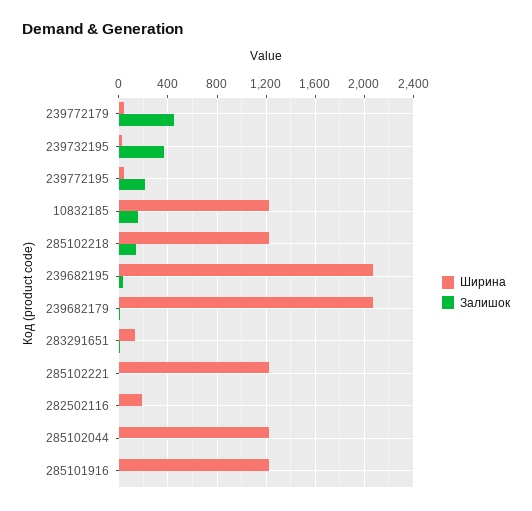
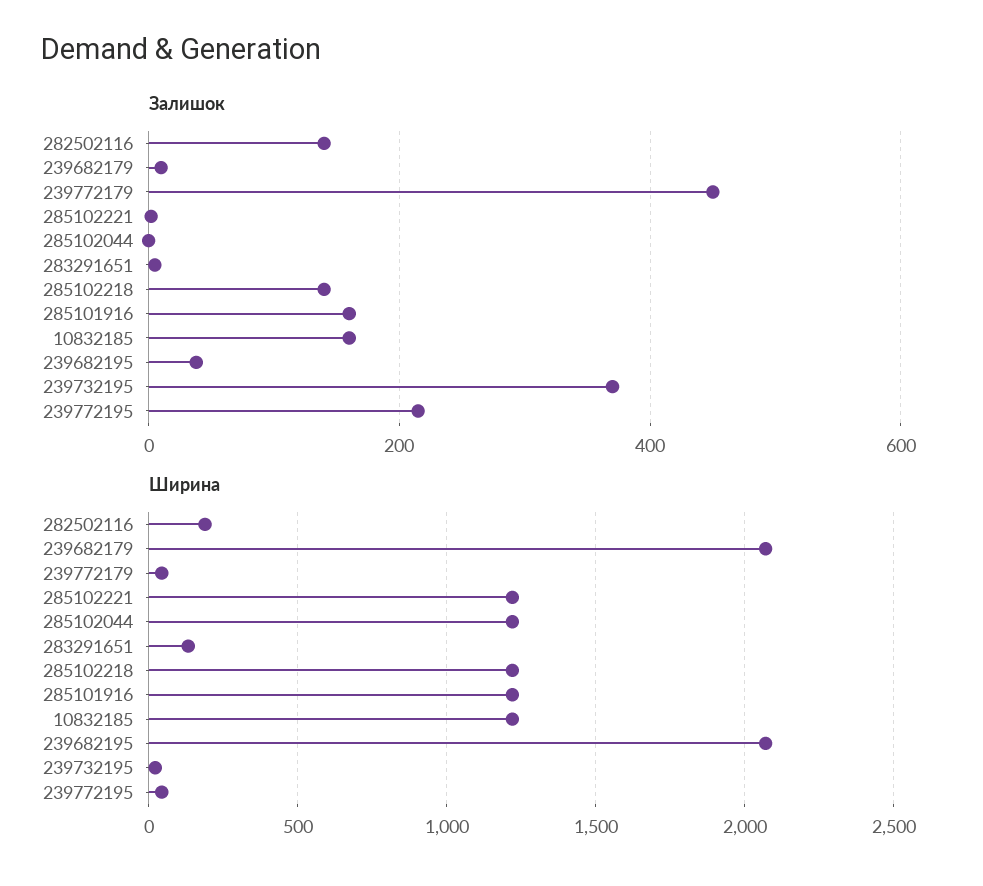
  {
    "Ширина": {
      "239772179": 50,
      "239732195": 0,
      "239772195": 50,
      "10832185": 1200,
      "285102218": 1200,
      "239682195": 2050,
      "239682179": 2050,
      "283291651": 150,
      "285102221": 1200,
      "282502116": 200,
      "285102044": 1200,
      "285101916": 1200
    },
    "Залишок": {
      "239772179": 460,
      "239732195": 380,
      "239772195": 220,
      "10832185": 160,
      "285102218": 140,
      "239682195": 40,
      "239682179": 20,
      "283291651": 0,
      "285102221": 0,
-     "282502116": 0,
+     "282502116": 140,
      "285102044": 0,
-     "285101916": 0
+     "285101916": 160
    }
  }

